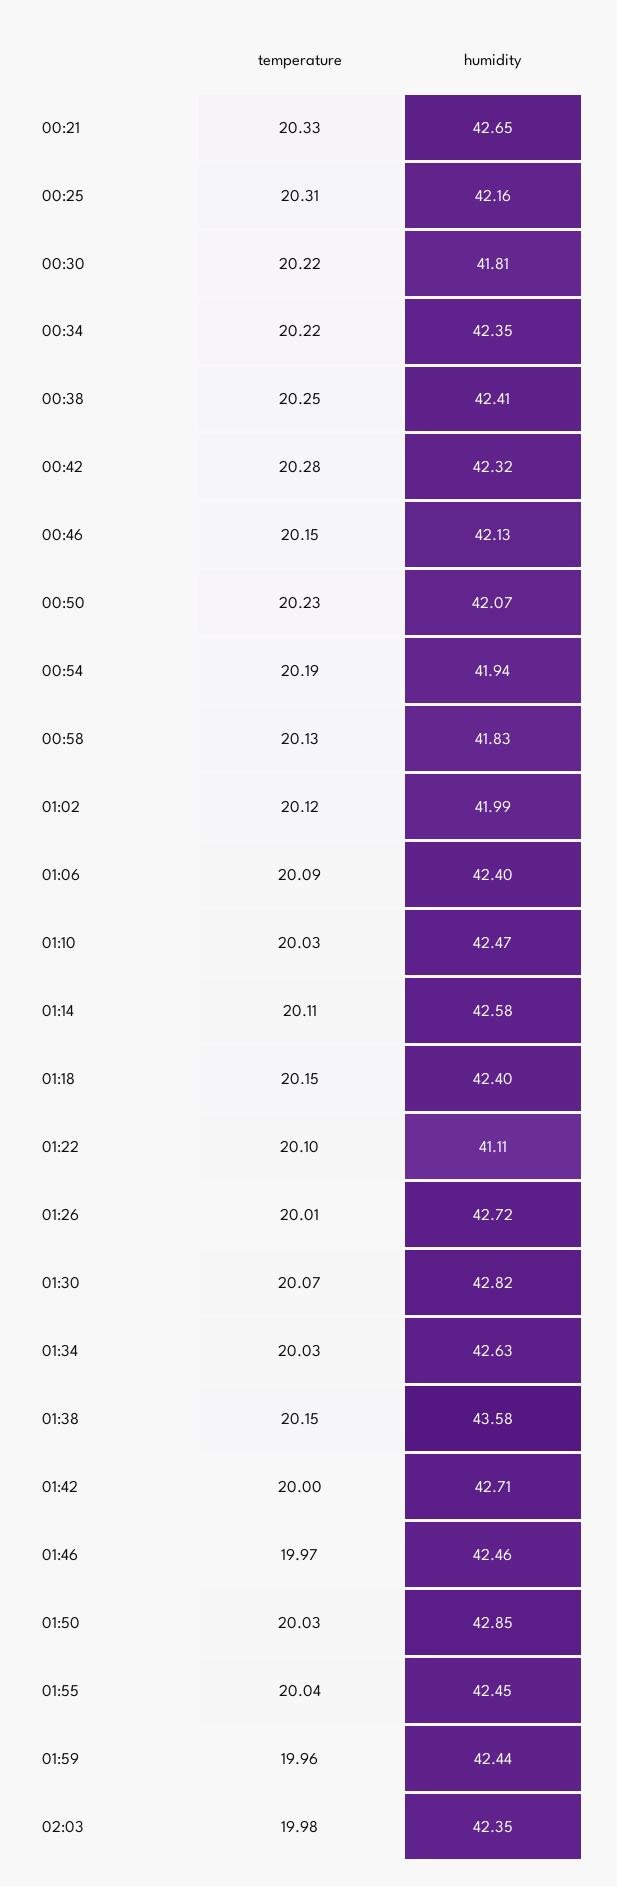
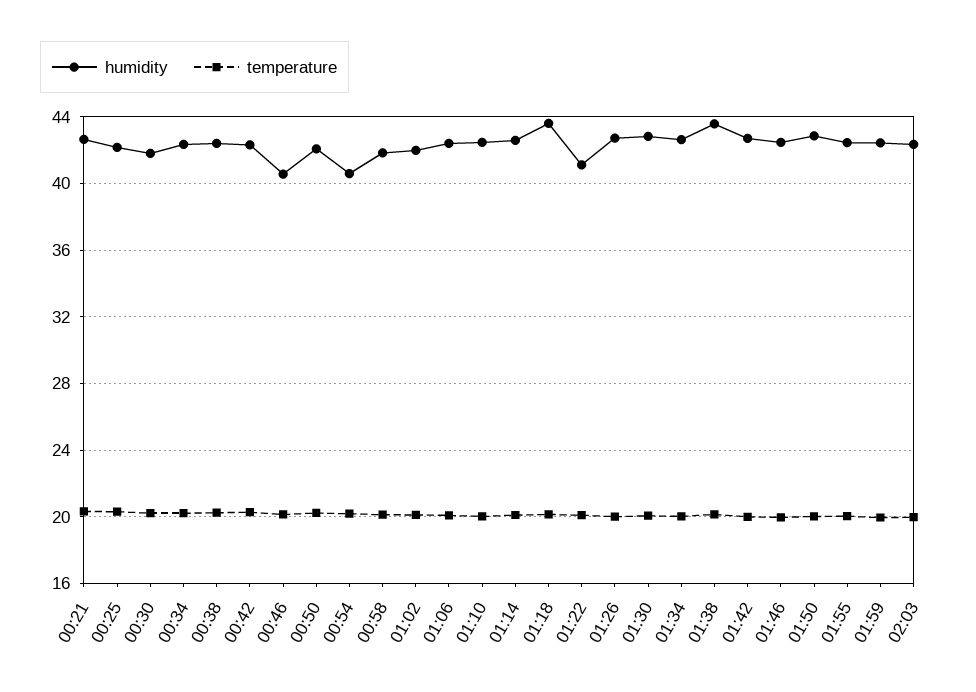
  {
    "temperature": {
      "00:21": 20.33,
      "00:25": 20.31,
      "00:30": 20.22,
      "00:34": 20.22,
      "00:38": 20.25,
      "00:42": 20.28,
      "00:46": 20.15,
      "00:50": 20.23,
      "00:54": 20.19,
      "00:58": 20.13,
      "01:02": 20.12,
      "01:06": 20.09,
      "01:10": 20.03,
      "01:14": 20.11,
      "01:18": 20.15,
      "01:22": 20.1,
      "01:26": 20.01,
      "01:30": 20.07,
      "01:34": 20.03,
      "01:38": 20.15,
      "01:42": 20,
      "01:46": 19.97,
      "01:50": 20.03,
      "01:55": 20.04,
      "01:59": 19.96,
      "02:03": 19.98
    },
    "humidity": {
      "00:21": 42.65,
      "00:25": 42.16,
      "00:30": 41.81,
      "00:34": 42.35,
      "00:38": 42.41,
      "00:42": 42.32,
-     "00:46": 42.13,
+     "00:46": 40.5,
      "00:50": 42.07,
-     "00:54": 41.94,
+     "00:54": 40.5,
      "00:58": 41.83,
      "01:02": 41.99,
      "01:06": 42.4,
      "01:10": 42.47,
      "01:14": 42.58,
-     "01:18": 42.4,
+     "01:18": 43.5,
      "01:22": 41.11,
      "01:26": 42.72,
      "01:30": 42.82,
      "01:34": 42.63,
      "01:38": 43.58,
      "01:42": 42.71,
      "01:46": 42.46,
      "01:50": 42.85,
      "01:55": 42.45,
      "01:59": 42.44,
      "02:03": 42.35
    }
  }

